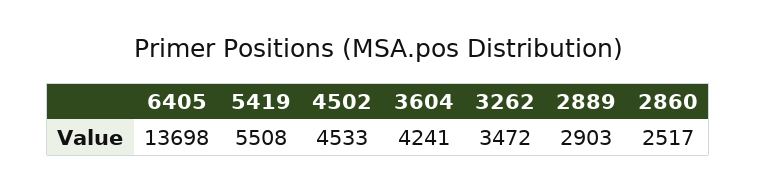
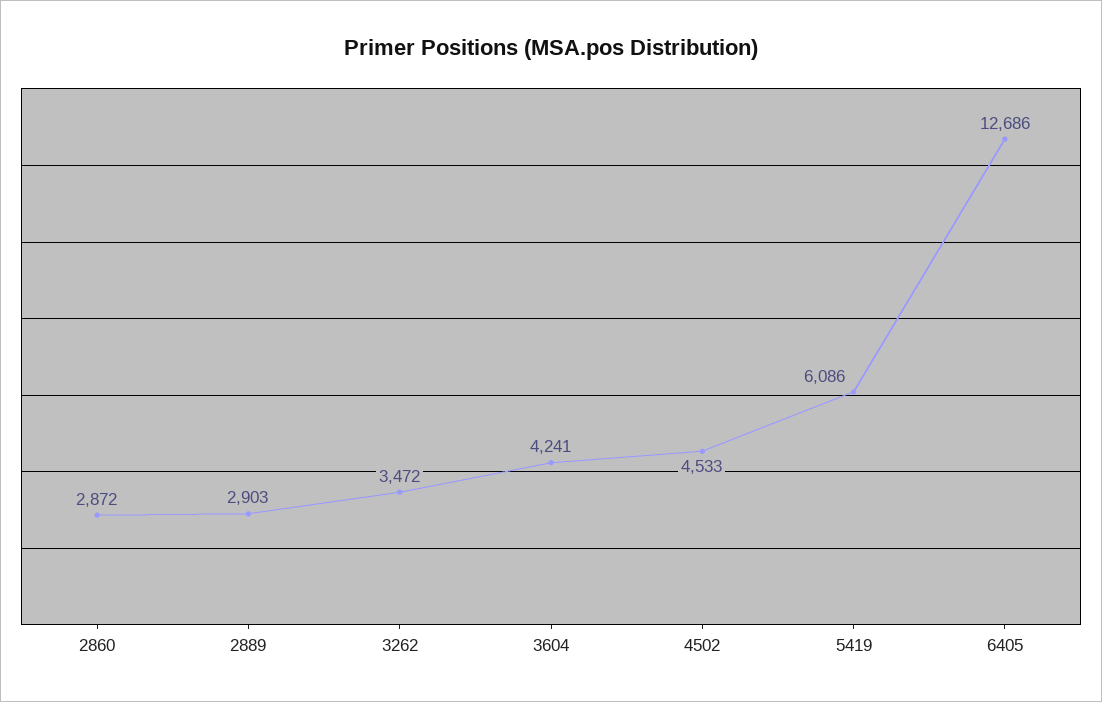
  {
-   "6405": 13698,
+   "6405": 12686,
-   "5419": 5508,
+   "5419": 6086,
    "4502": 4533,
    "3604": 4241,
    "3262": 3472,
    "2889": 2903,
-   "2860": 2517
+   "2860": 2872
  }

